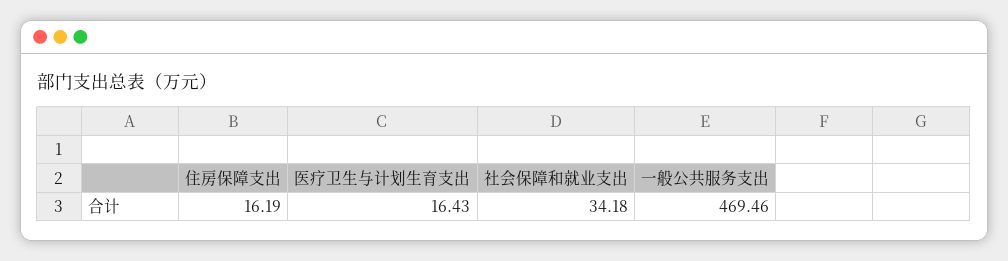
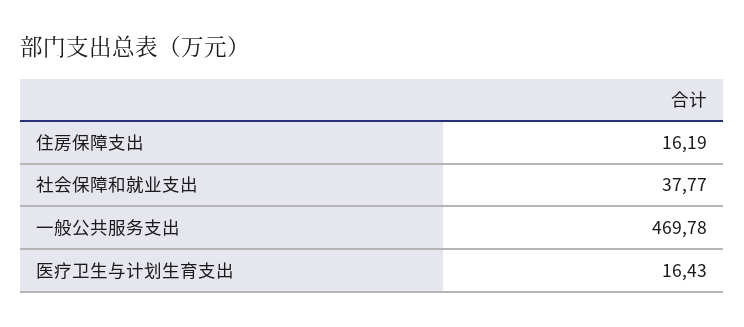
  {
    "住房保障支出": 16.19,
    "医疗卫生与计划生育支出": 16.43,
-   "社会保障和就业支出": 34.18,
+   "社会保障和就业支出": 37.77,
-   "一般公共服务支出": 469.46
+   "一般公共服务支出": 469.78
  }

